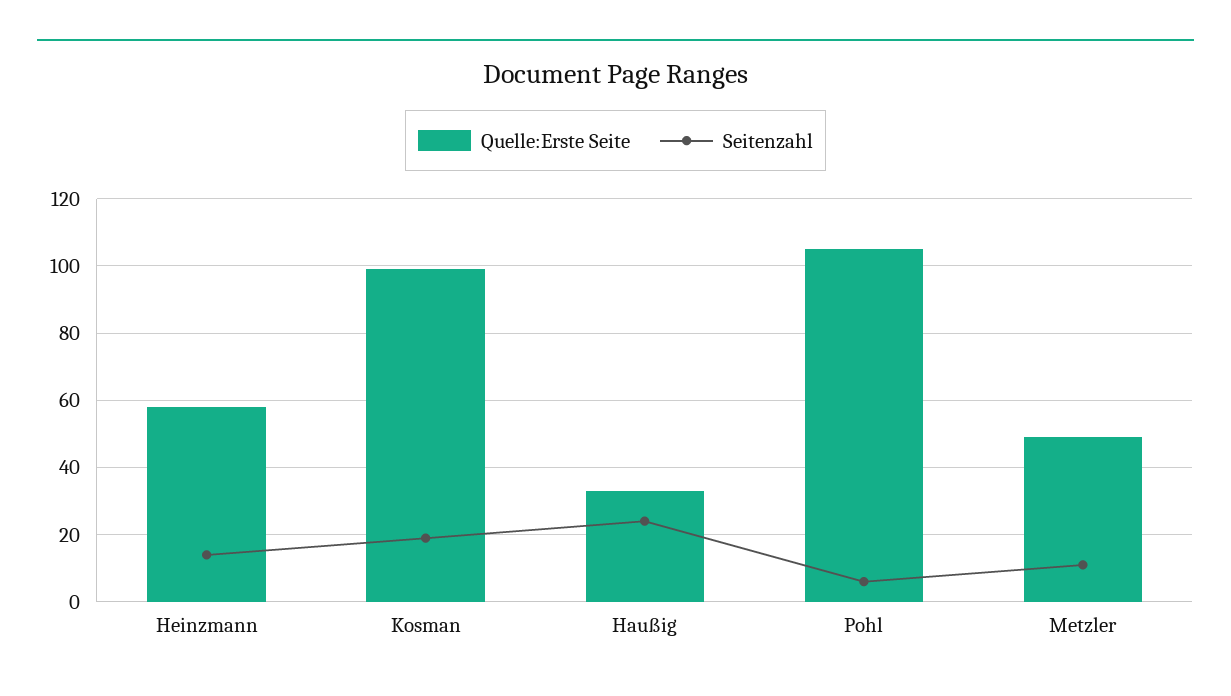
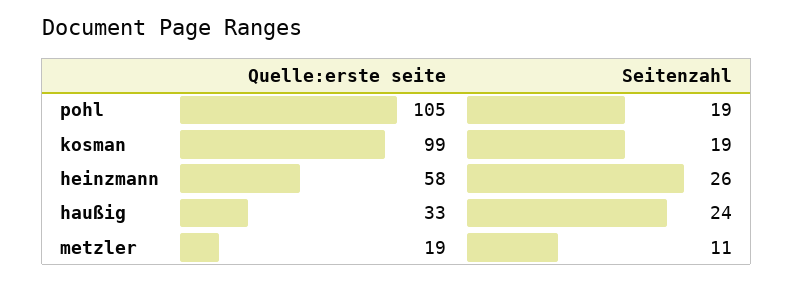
  {
    "Quelle:Erste Seite": {
      "Heinzmann": 58,
      "Kosman": 99,
      "Haußig": 33,
      "Pohl": 105,
-     "Metzler": 50
+     "Metzler": 19
    },
    "Seitenzahl": {
-     "Heinzmann": 15,
+     "Heinzmann": 26,
      "Kosman": 19,
      "Haußig": 24,
-     "Pohl": 5,
+     "Pohl": 19,
      "Metzler": 11
    }
  }

